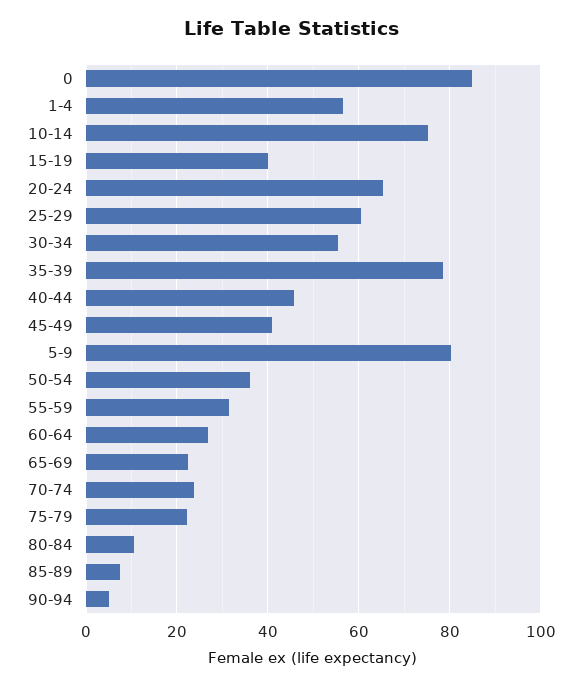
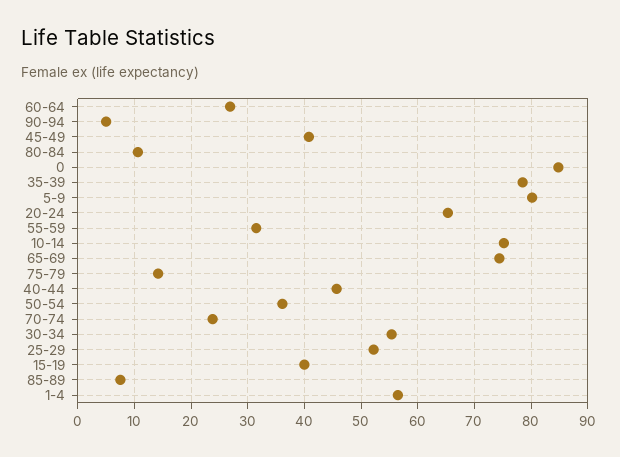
  {
    "0": 84,
    "1-4": 56,
    "10-14": 76,
    "15-19": 40,
    "20-24": 66,
-   "25-29": 60,
+   "25-29": 52,
    "30-34": 56,
    "35-39": 78,
    "40-44": 46,
    "45-49": 40,
    "5-9": 80,
    "50-54": 36,
    "55-59": 32,
    "60-64": 26,
-   "65-69": 22,
+   "65-69": 74,
    "70-74": 24,
-   "75-79": 22,
+   "75-79": 14,
    "80-84": 10,
    "85-89": 8,
    "90-94": 6
  }

